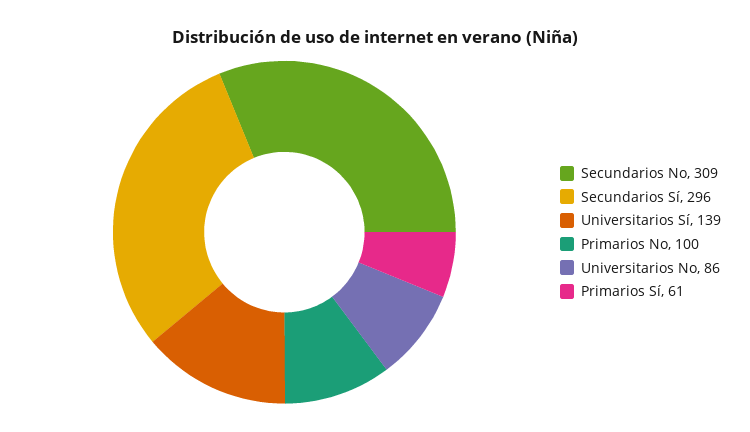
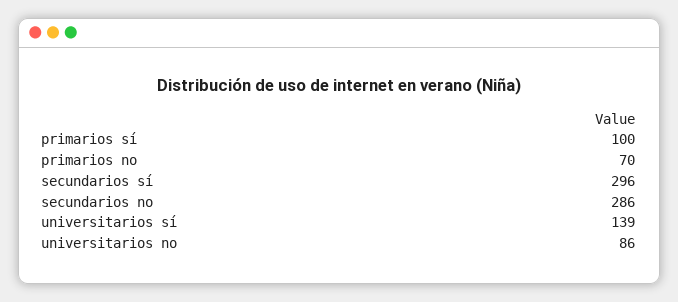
  {
-   "Secundarios No": 309,
+   "Secundarios No": 286,
    "Secundarios Sí": 296,
    "Universitarios Sí": 139,
-   "Primarios No": 100,
+   "Primarios No": 70,
    "Universitarios No": 86,
-   "Primarios Sí": 61
+   "Primarios Sí": 100
  }

